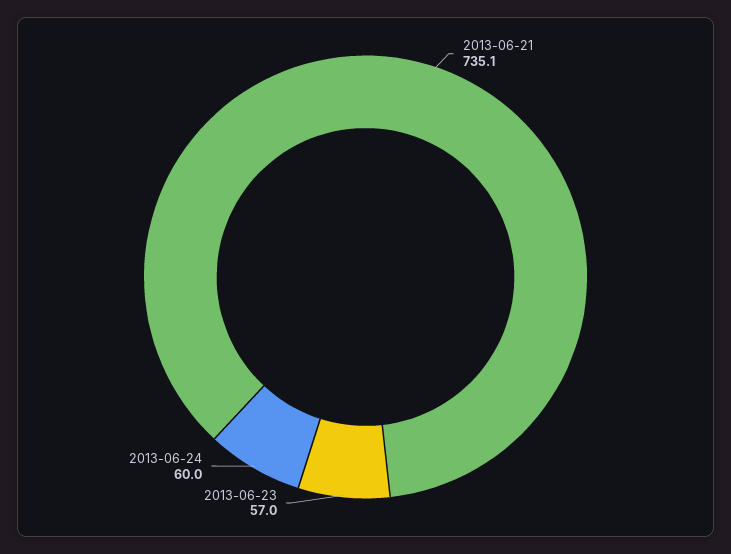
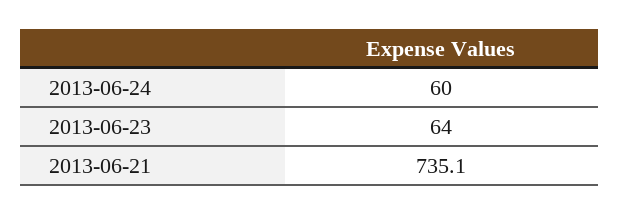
  {
    "2013-06-21": 735.1,
-   "2013-06-23": 57,
+   "2013-06-23": 64,
    "2013-06-24": 60
  }

